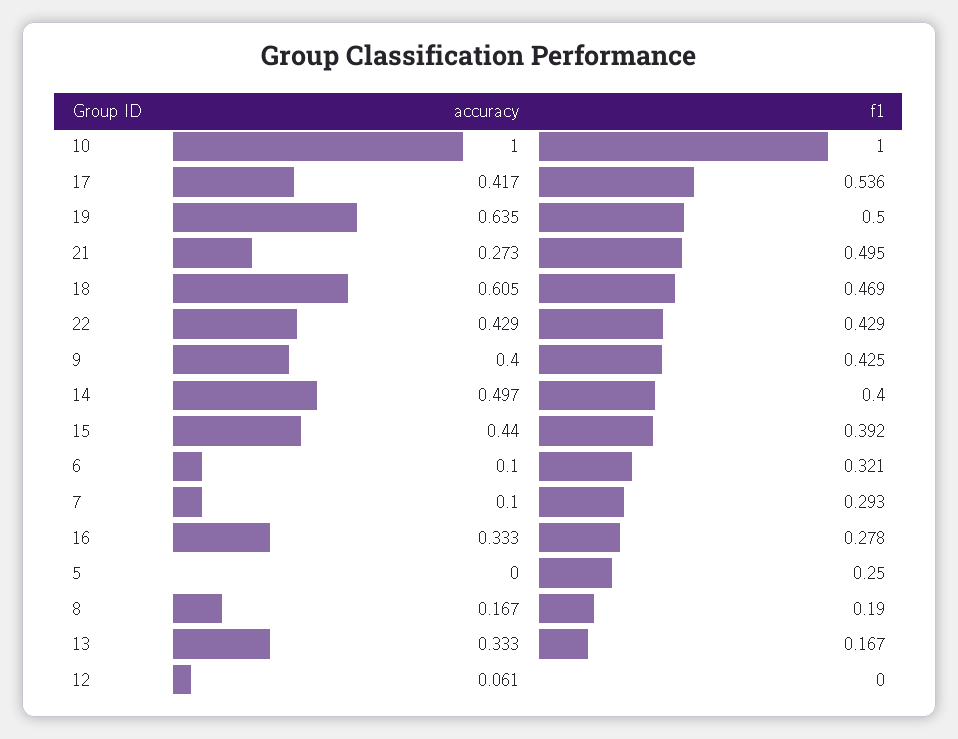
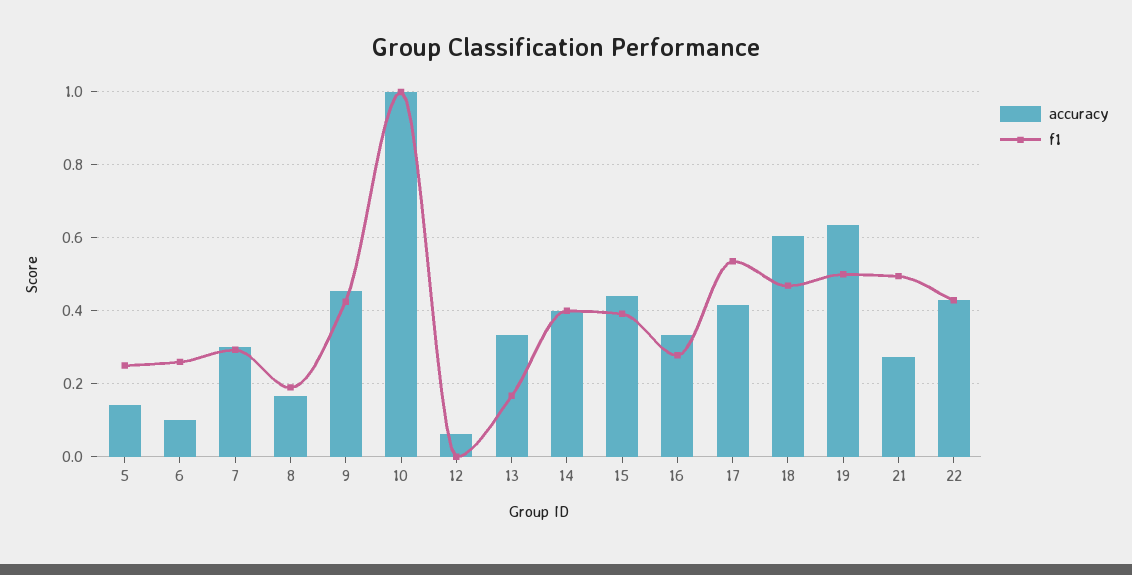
  {
    "accuracy": {
      "10": 1,
      "17": 0.417,
      "19": 0.635,
      "21": 0.273,
      "18": 0.605,
      "22": 0.429,
-     "9": 0.4,
+     "9": 0.46,
-     "14": 0.497,
+     "14": 0.4,
      "15": 0.44,
      "6": 0.1,
-     "7": 0.1,
+     "7": 0.3,
      "16": 0.333,
-     "5": 0,
+     "5": 0.14,
      "8": 0.167,
      "13": 0.333,
      "12": 0.061
    },
    "f1": {
      "10": 1,
      "17": 0.536,
      "19": 0.5,
      "21": 0.495,
      "18": 0.469,
      "22": 0.429,
      "9": 0.425,
      "14": 0.4,
      "15": 0.392,
-     "6": 0.321,
+     "6": 0.26,
      "7": 0.293,
      "16": 0.278,
      "5": 0.25,
      "8": 0.19,
      "13": 0.167,
      "12": 0
    }
  }

